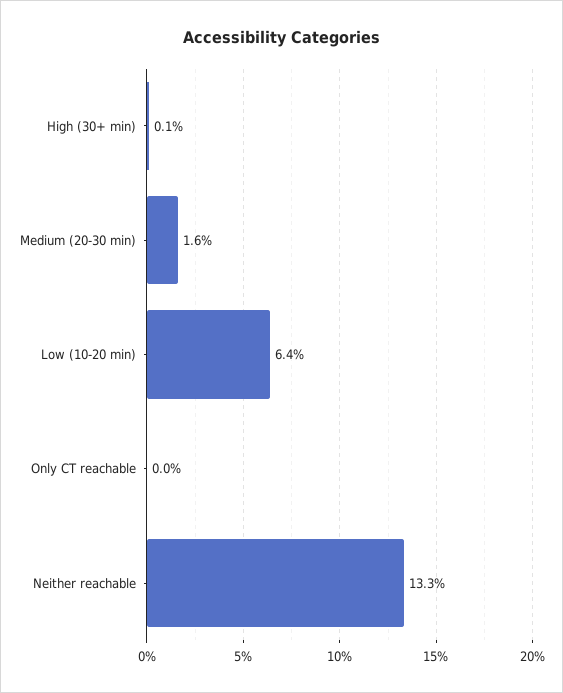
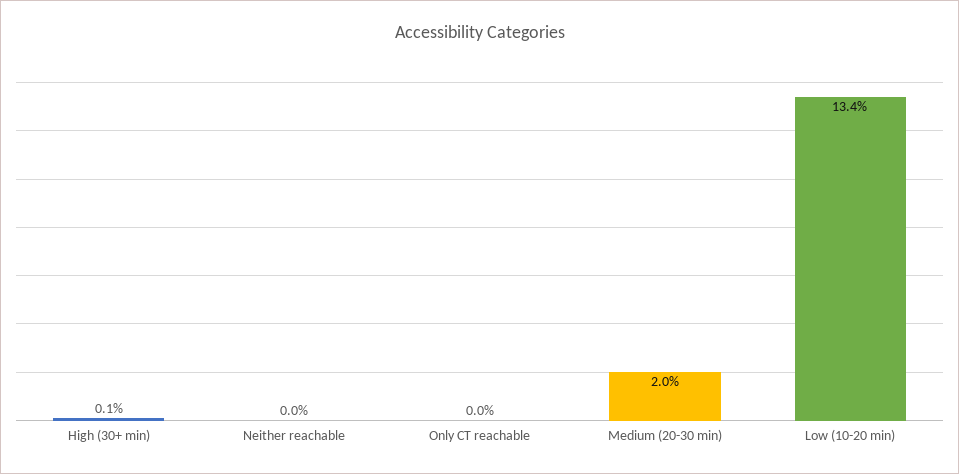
  {
    "High (30+ min)": 0.1,
-   "Medium (20-30 min)": 1.6,
+   "Medium (20-30 min)": 2,
-   "Low (10-20 min)": 6.4,
+   "Low (10-20 min)": 13.4,
    "Only CT reachable": 0,
-   "Neither reachable": 13.3
+   "Neither reachable": 0
  }

